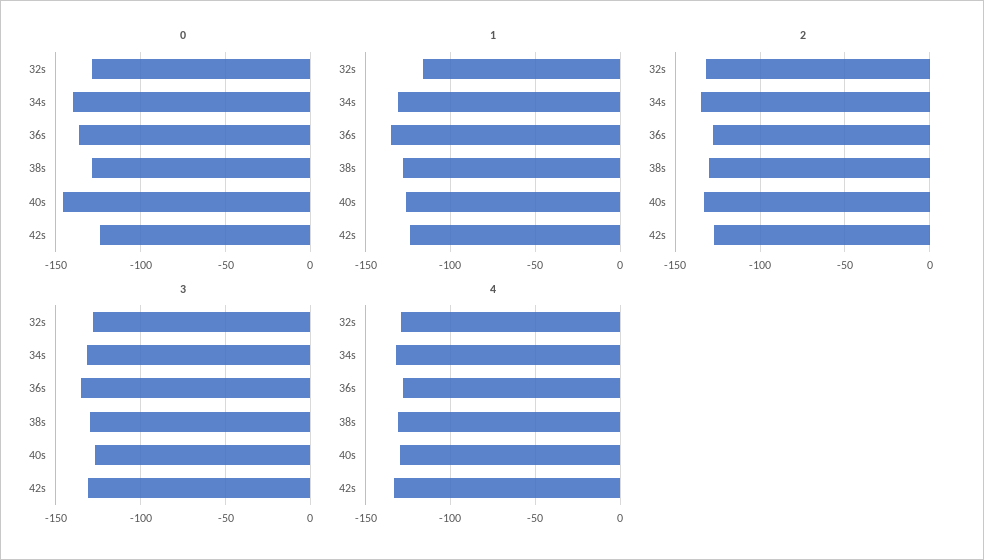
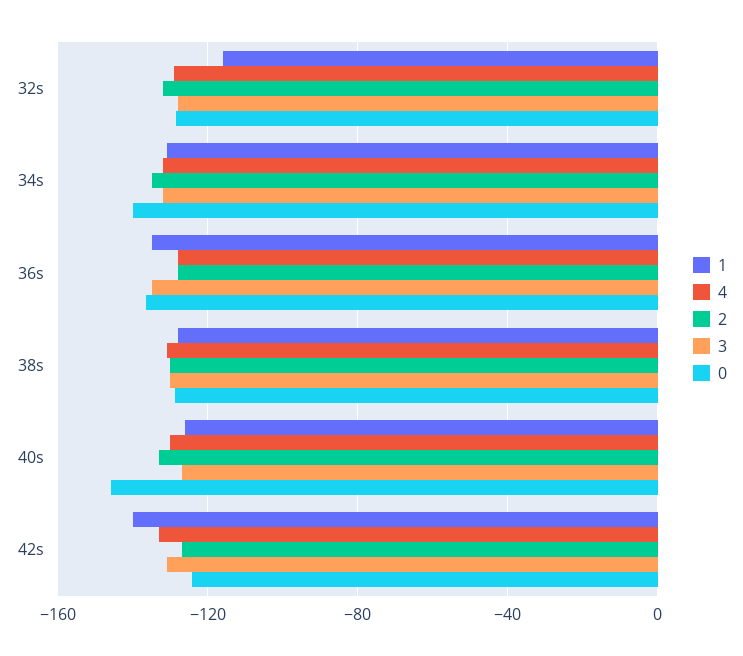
  {
    "0": {
      "32s": -130,
      "34s": -140,
      "36s": -135,
      "38s": -130,
      "40s": -145,
      "42s": -125
    },
    "1": {
      "32s": -115,
      "34s": -130,
      "36s": -135,
      "38s": -130,
      "40s": -125,
-     "42s": -125
+     "42s": -140
    },
    "2": {
      "32s": -130,
      "34s": -135,
      "36s": -130,
      "38s": -130,
      "40s": -135,
      "42s": -125
    },
    "3": {
      "32s": -130,
      "34s": -130,
      "36s": -135,
      "38s": -130,
      "40s": -125,
      "42s": -130
    },
    "4": {
      "32s": -130,
      "34s": -130,
      "36s": -130,
      "38s": -130,
      "40s": -130,
      "42s": -135
    }
  }

